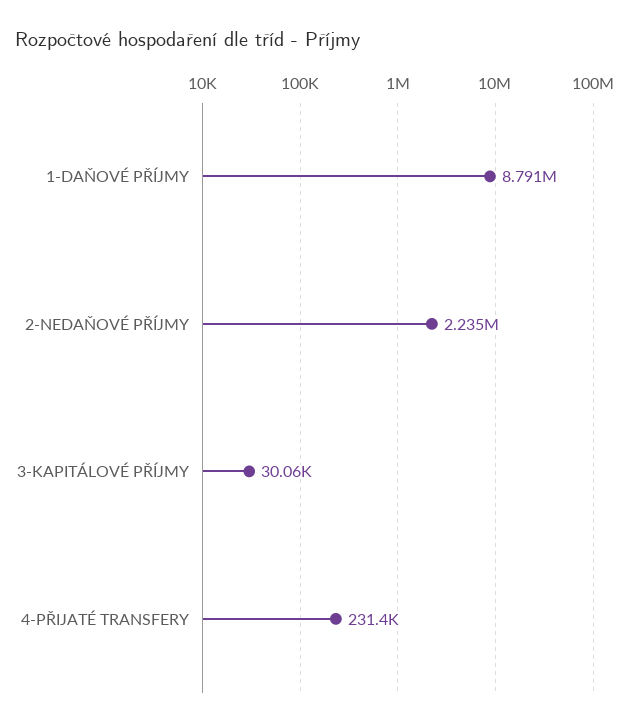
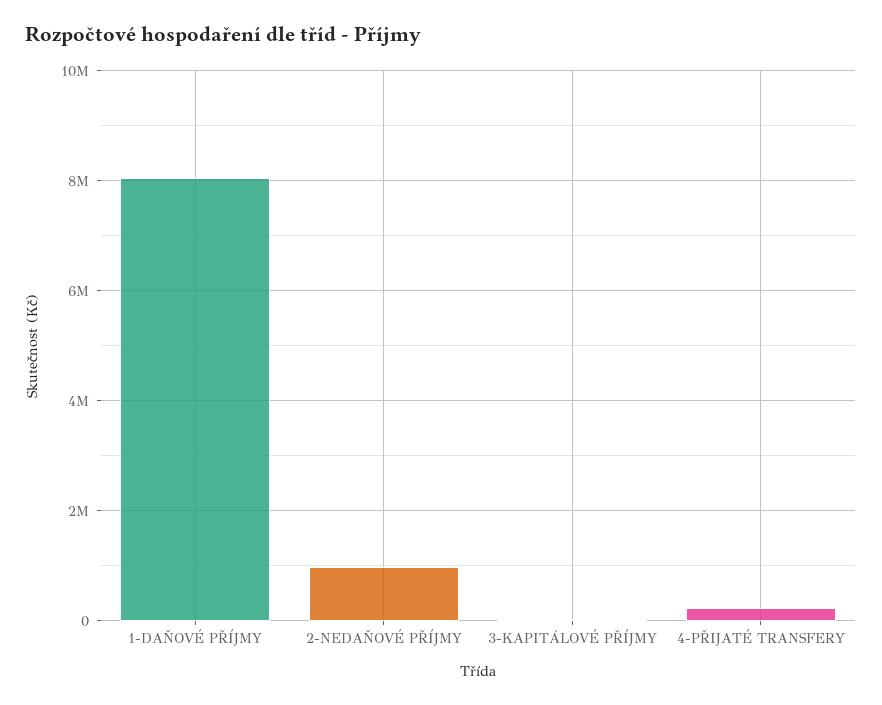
  {
-   "1-DAŇOVÉ PŘÍJMY": 8791000,
+   "1-DAŇOVÉ PŘÍJMY": 8000000,
-   "2-NEDAŇOVÉ PŘÍJMY": 2235000,
+   "2-NEDAŇOVÉ PŘÍJMY": 1000000,
    "3-KAPITÁLOVÉ PŘÍJMY": 30060,
    "4-PŘIJATÉ TRANSFERY": 231400
  }

